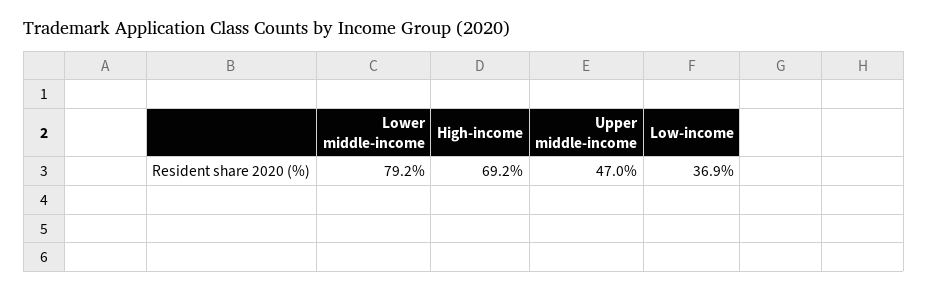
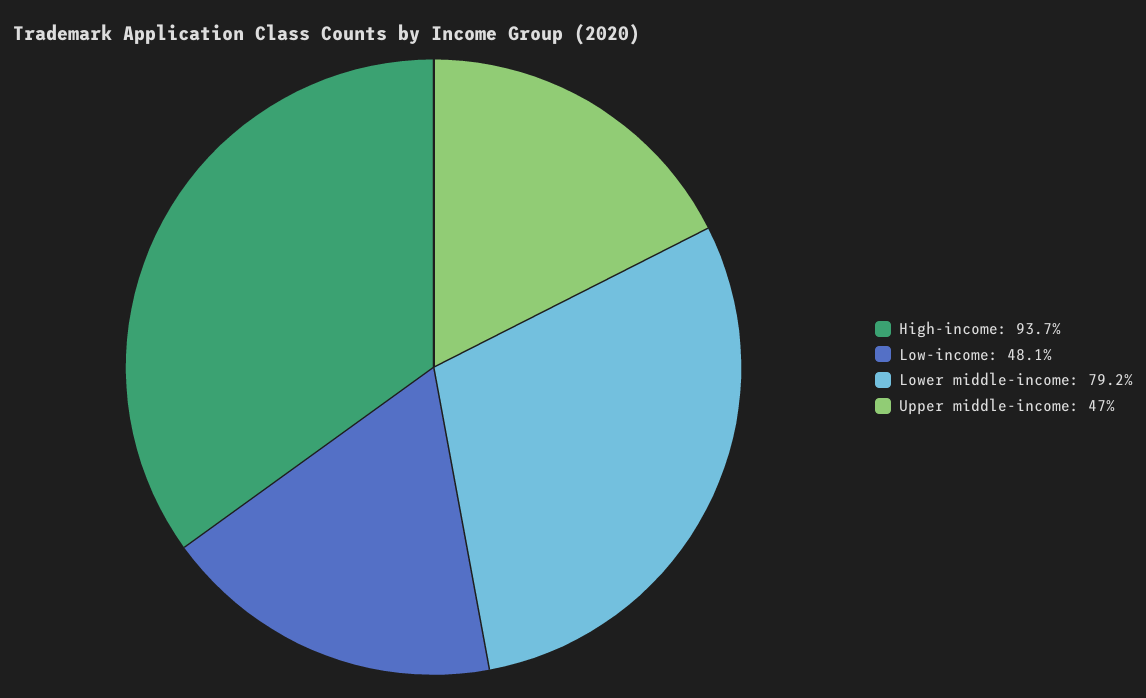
  {
    "Lower middle-income": 79.2,
-   "High-income": 69.2,
+   "High-income": 93.7,
    "Upper middle-income": 47,
-   "Low-income": 36.9
+   "Low-income": 48.1
  }

